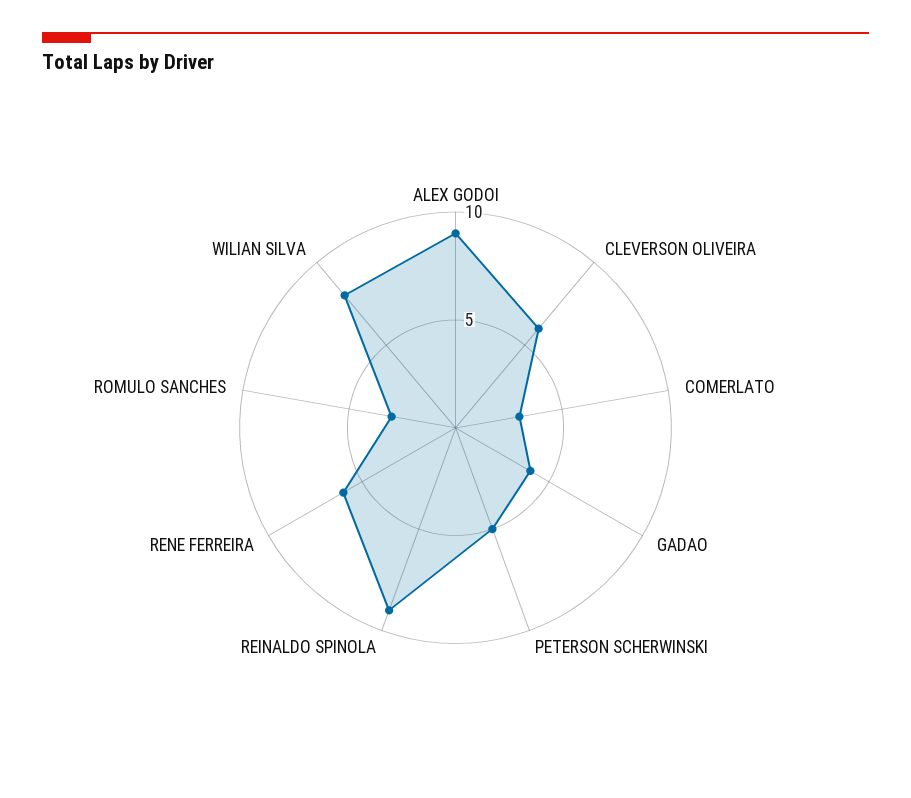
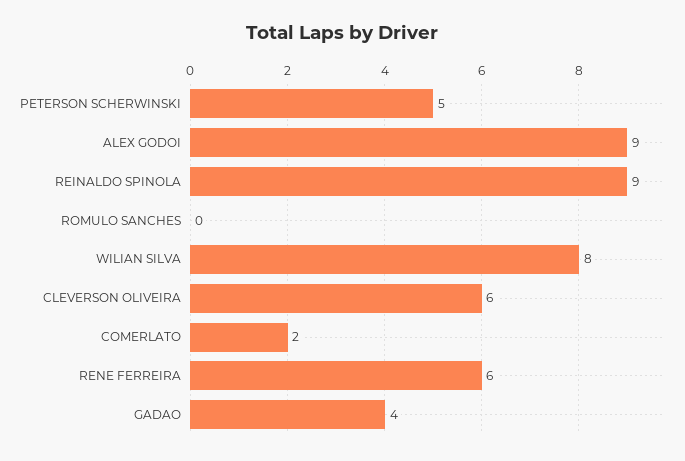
  {
    "ALEX GODOI": 9,
    "CLEVERSON OLIVEIRA": 6,
-   "COMERLATO": 3,
+   "COMERLATO": 2,
    "GADAO": 4,
    "PETERSON SCHERWINSKI": 5,
    "REINALDO SPINOLA": 9,
    "RENE FERREIRA": 6,
-   "ROMULO SANCHES": 3,
+   "ROMULO SANCHES": 0,
    "WILIAN SILVA": 8
  }

